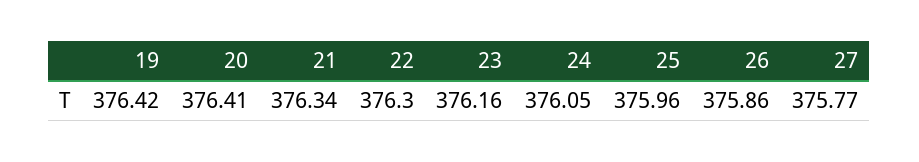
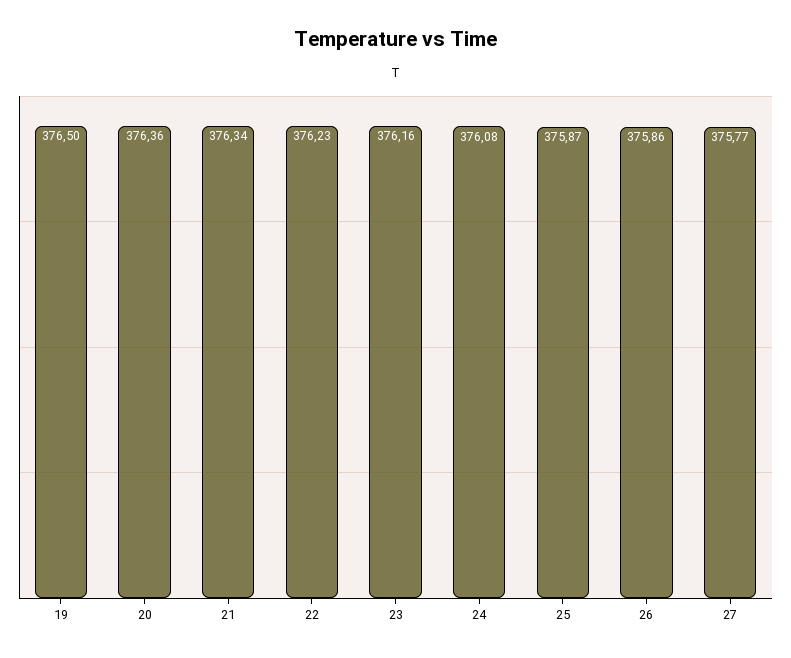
  {
-   "19": 376.42,
+   "19": 376.5,
-   "20": 376.41,
+   "20": 376.36,
    "21": 376.34,
-   "22": 376.3,
+   "22": 376.23,
    "23": 376.16,
-   "24": 376.05,
+   "24": 376.08,
-   "25": 375.96,
+   "25": 375.87,
    "26": 375.86,
    "27": 375.77
  }

